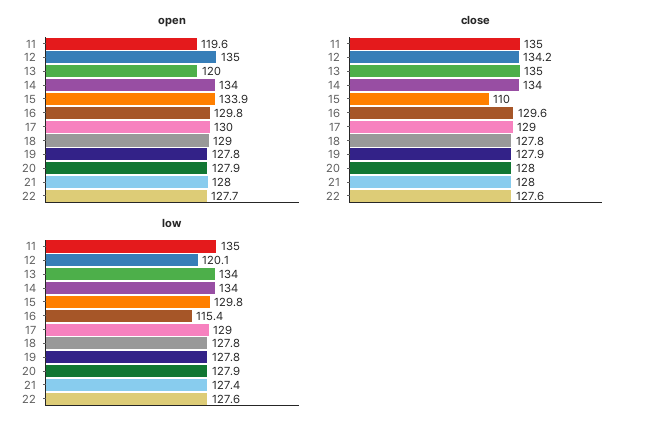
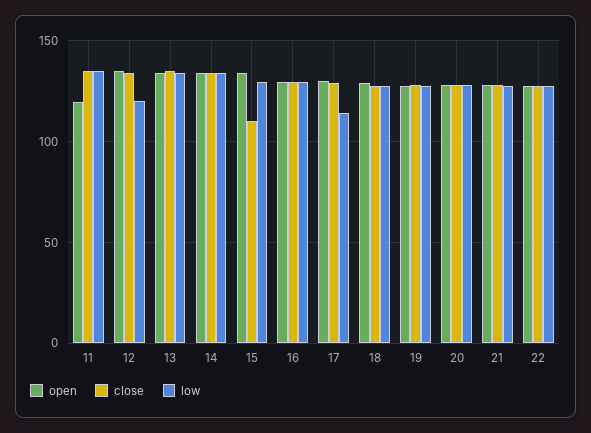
  {
    "open": {
      "11": 119.6,
      "12": 135,
-     "13": 120,
+     "13": 135,
      "14": 134,
      "15": 133.9,
      "16": 129.8,
      "17": 130,
      "18": 129,
      "19": 127.8,
      "20": 127.9,
      "21": 128,
      "22": 127.7
    },
    "close": {
      "11": 135,
      "12": 134.2,
      "13": 135,
      "14": 134,
      "15": 110,
      "16": 129.6,
      "17": 129,
      "18": 127.8,
      "19": 127.9,
      "20": 128,
      "21": 128,
      "22": 127.6
    },
    "low": {
      "11": 135,
      "12": 120.1,
      "13": 134,
      "14": 134,
      "15": 129.8,
-     "16": 115.4,
+     "16": 130,
-     "17": 129,
+     "17": 115,
      "18": 127.8,
      "19": 127.8,
      "20": 127.9,
      "21": 127.4,
      "22": 127.6
    }
  }

